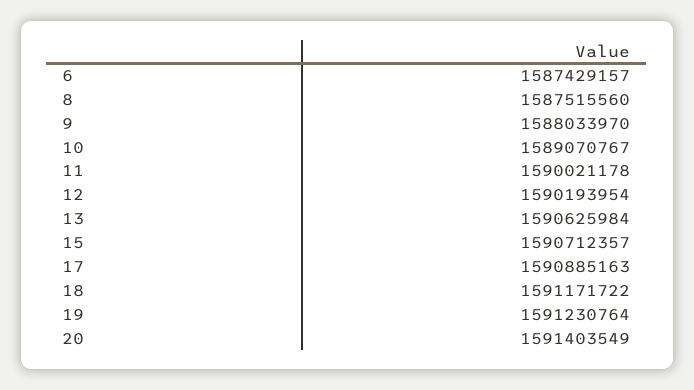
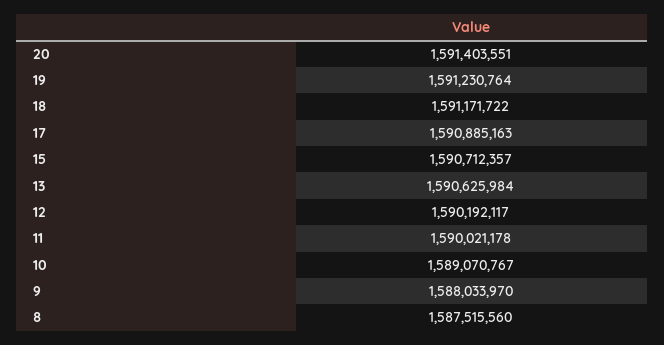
  {
-   "6": 1587429157,
    "8": 1587515560,
    "9": 1588033970,
    "10": 1589070767,
    "11": 1590021178,
-   "12": 1590193954,
+   "12": 1590192117,
    "13": 1590625984,
    "15": 1590712357,
    "17": 1590885163,
    "18": 1591171722,
    "19": 1591230764,
-   "20": 1591403549
+   "20": 1591403551
  }

